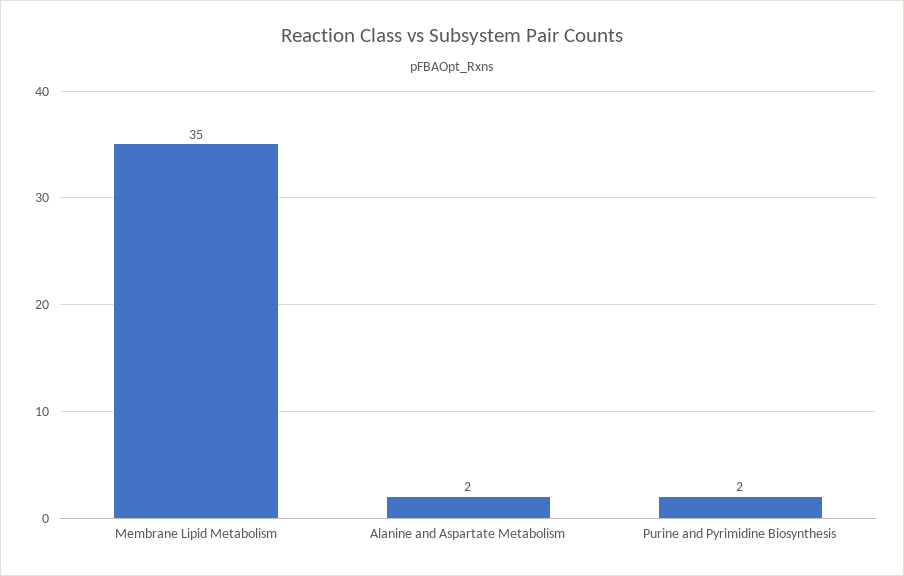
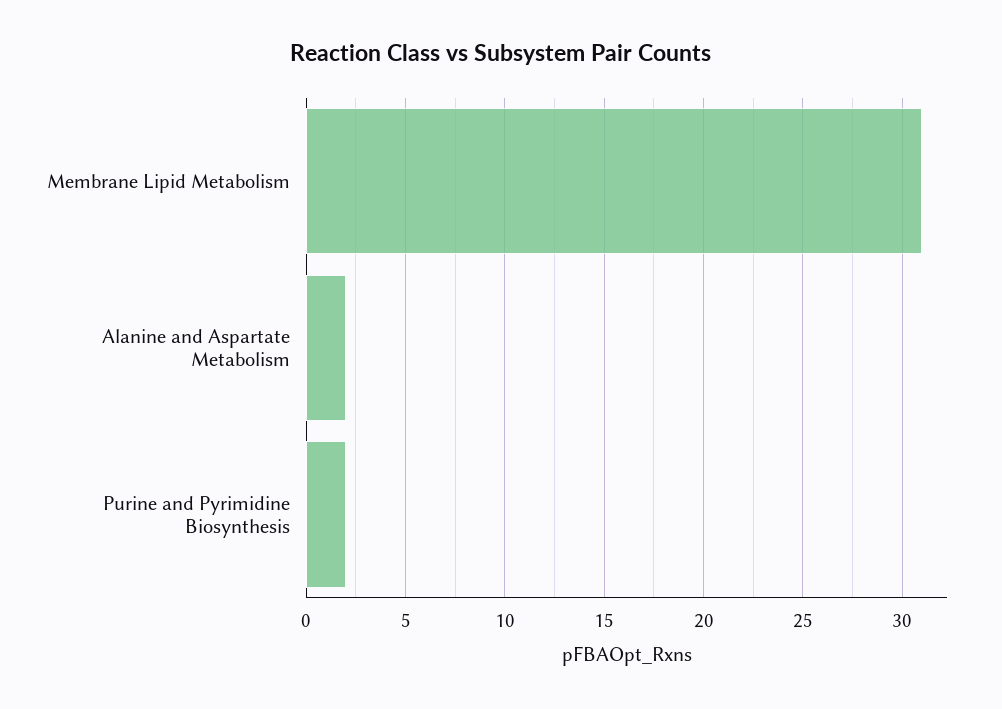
  {
-   "Membrane Lipid Metabolism": 35,
+   "Membrane Lipid Metabolism": 31,
    "Alanine and Aspartate Metabolism": 2,
    "Purine and Pyrimidine Biosynthesis": 2
  }

